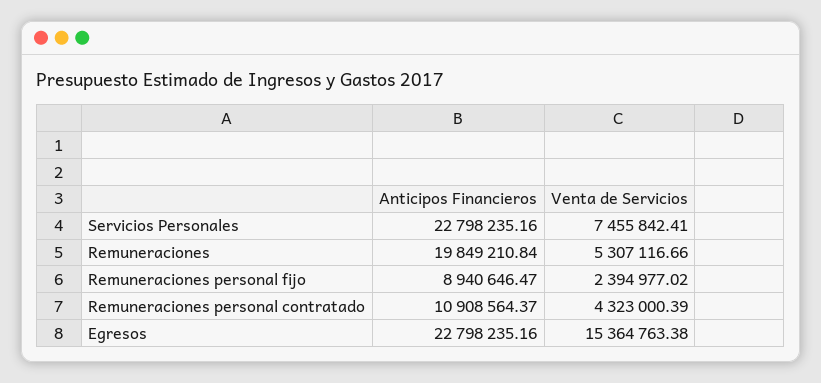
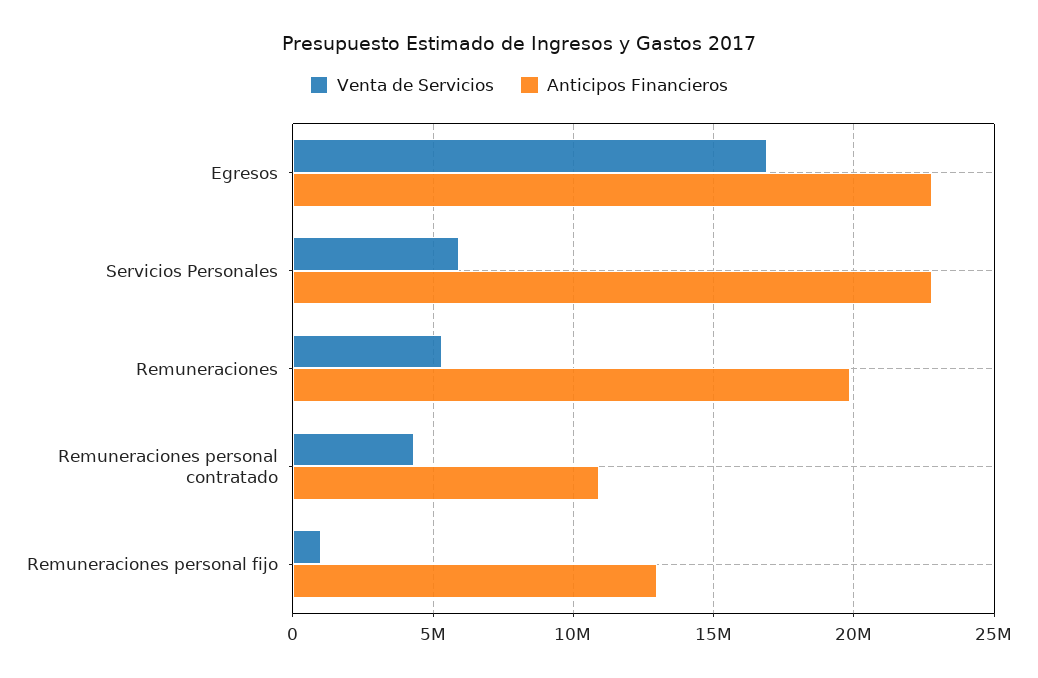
  {
    "Anticipos Financieros": {
      "Servicios Personales": 22798235.16,
      "Remuneraciones": 19849210.84,
-     "Remuneraciones personal fijo": 8940646.47,
+     "Remuneraciones personal fijo": 13000000,
      "Remuneraciones personal contratado": 10908564.37,
      "Egresos": 22798235.16
    },
    "Venta de Servicios": {
-     "Servicios Personales": 7455842.41,
+     "Servicios Personales": 6000000,
      "Remuneraciones": 5307116.66,
-     "Remuneraciones personal fijo": 2394977.02,
+     "Remuneraciones personal fijo": 1000000,
      "Remuneraciones personal contratado": 4323000.39,
-     "Egresos": 15364763.38
+     "Egresos": 17000000
    }
  }

